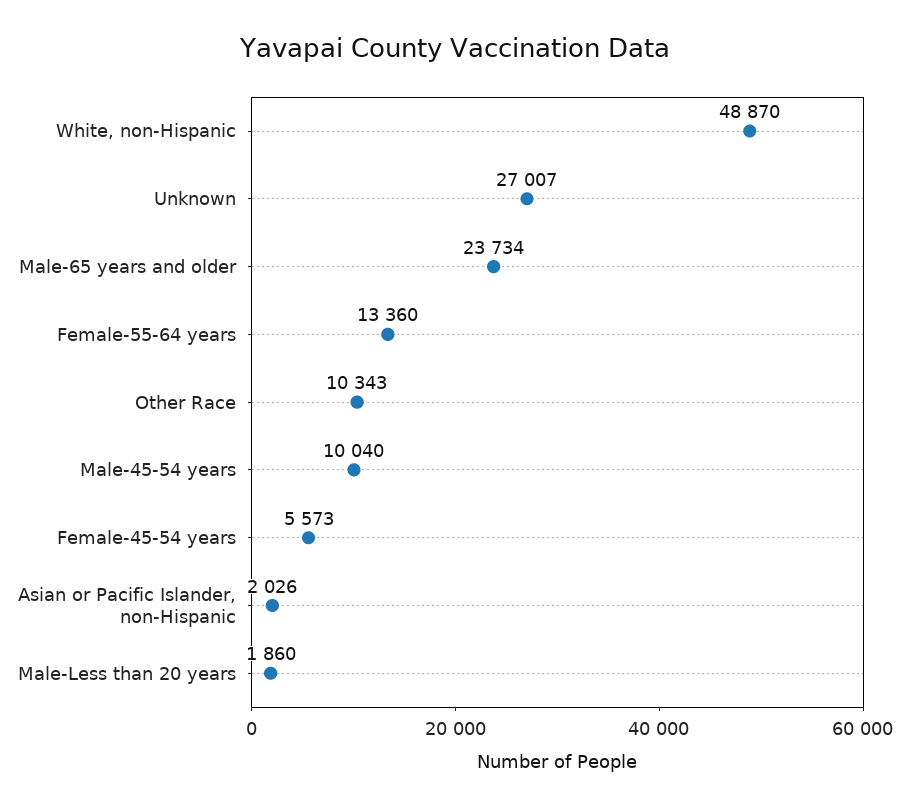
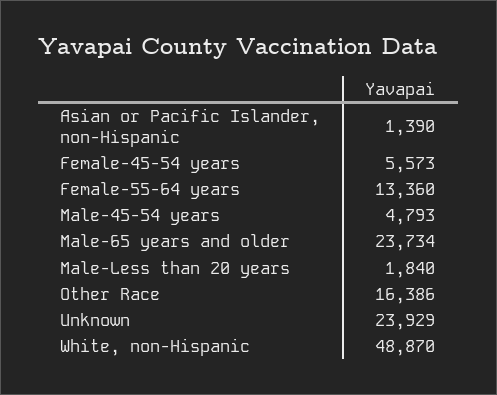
  {
    "White, non-Hispanic": 48870,
-   "Unknown": 27007,
+   "Unknown": 23929,
    "Male-65 years and older": 23734,
    "Female-55-64 years": 13360,
-   "Other Race": 10343,
+   "Other Race": 16386,
-   "Male-45-54 years": 10040,
+   "Male-45-54 years": 4793,
    "Female-45-54 years": 5573,
-   "Asian or Pacific Islander, non-Hispanic": 2026,
+   "Asian or Pacific Islander, non-Hispanic": 1390,
-   "Male-Less than 20 years": 1860
+   "Male-Less than 20 years": 1840
  }

